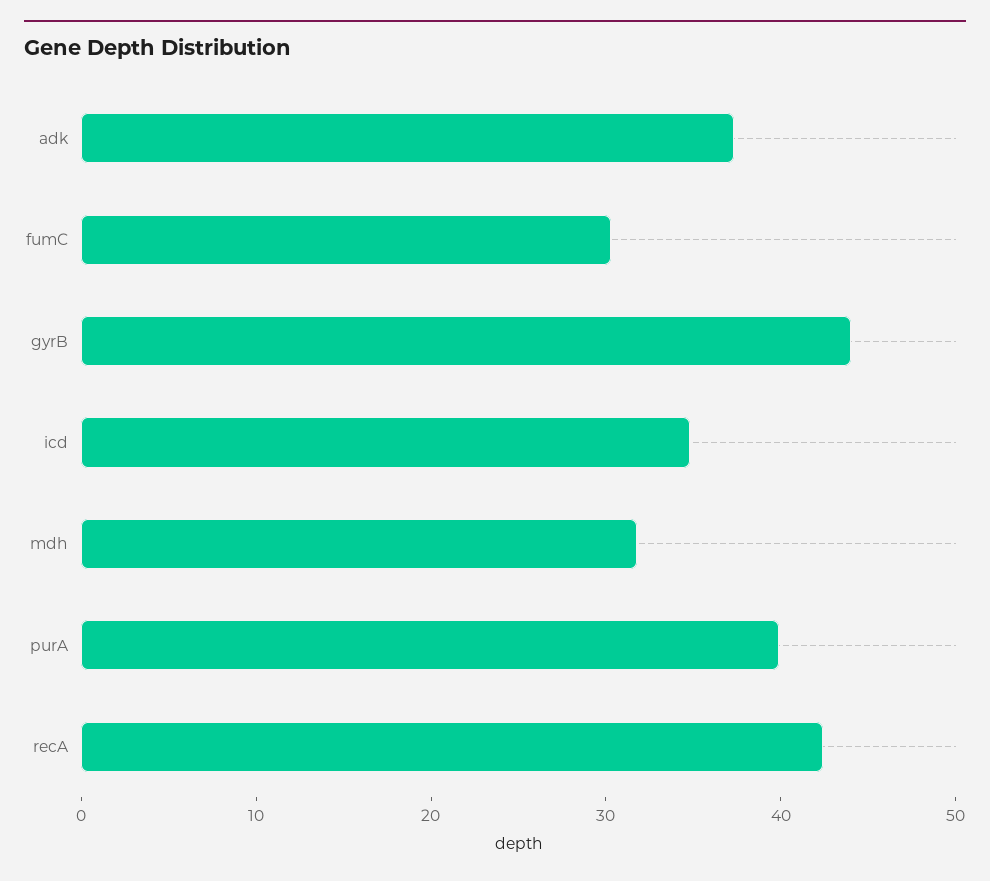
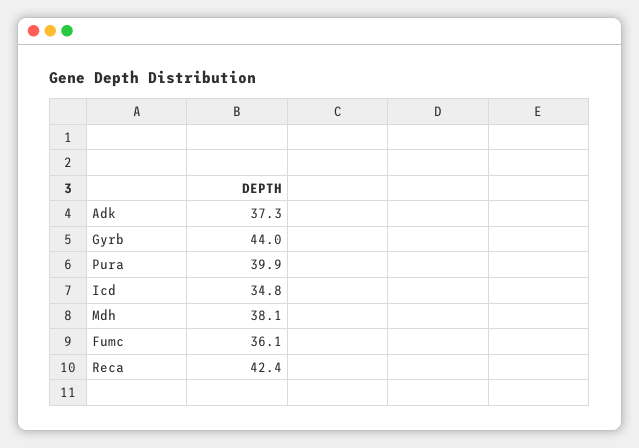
  {
    "adk": 37.3,
-   "fumC": 30,
+   "fumC": 36.1,
    "gyrB": 44,
    "icd": 34.8,
-   "mdh": 32,
+   "mdh": 38.1,
    "purA": 39.9,
    "recA": 42.4
  }

